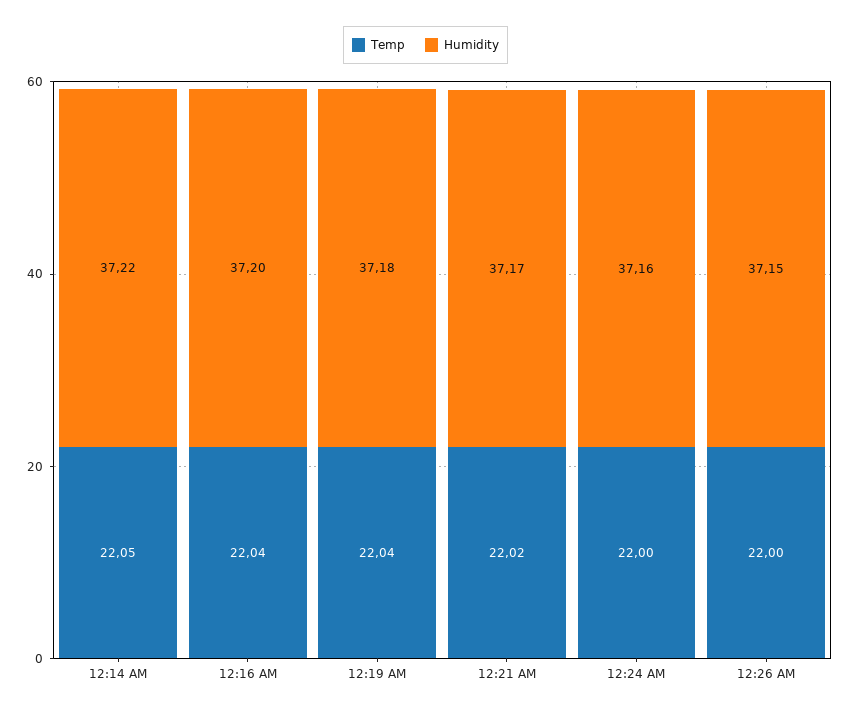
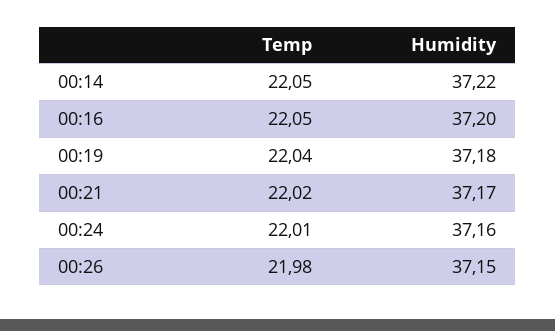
  {
    "Temp": {
      "12:14 AM": 22.05,
-     "12:16 AM": 22.04,
+     "12:16 AM": 22.05,
      "12:19 AM": 22.04,
      "12:21 AM": 22.02,
-     "12:24 AM": 22,
+     "12:24 AM": 22.01,
-     "12:26 AM": 22
+     "12:26 AM": 21.98
    },
    "Humidity": {
      "12:14 AM": 37.22,
      "12:16 AM": 37.2,
      "12:19 AM": 37.18,
      "12:21 AM": 37.17,
      "12:24 AM": 37.16,
      "12:26 AM": 37.15
    }
  }

